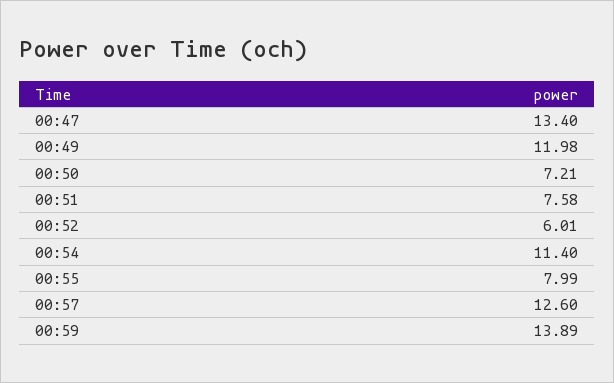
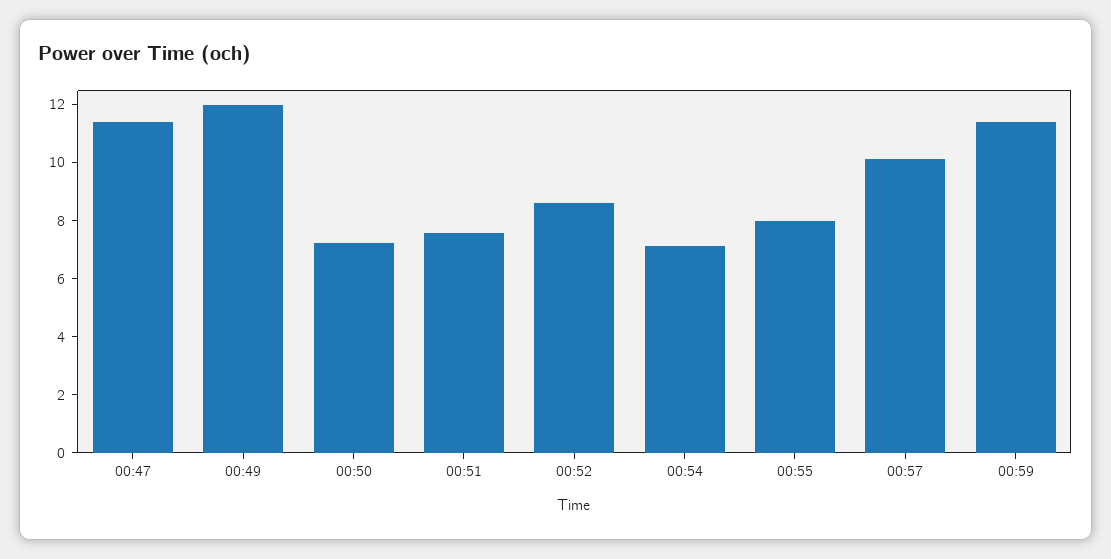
  {
-   "00:47": 13.4,
+   "00:47": 11.5,
    "00:49": 11.98,
    "00:50": 7.21,
    "00:51": 7.58,
-   "00:52": 6.01,
+   "00:52": 8.5,
-   "00:54": 11.4,
+   "00:54": 7,
    "00:55": 7.99,
-   "00:57": 12.6,
+   "00:57": 10,
-   "00:59": 13.89
+   "00:59": 11.5
  }

